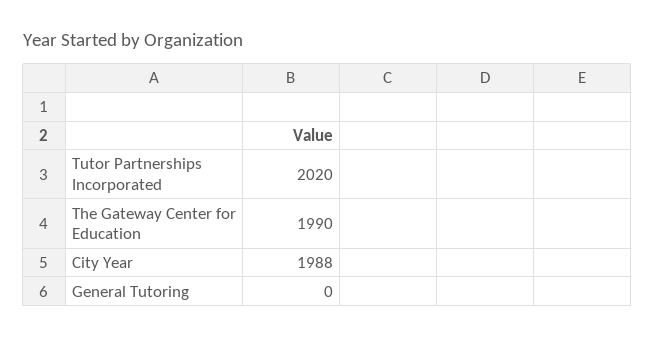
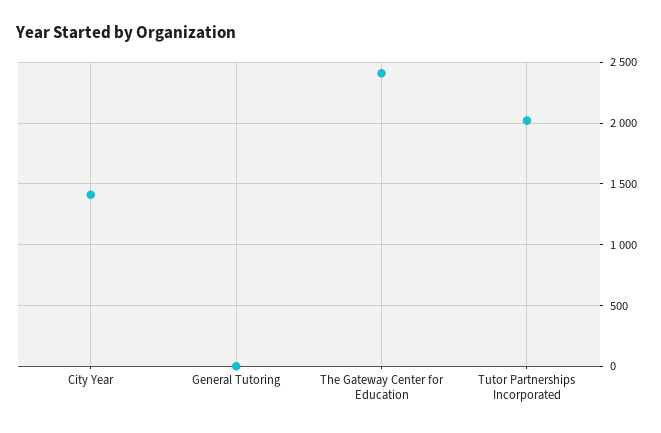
  {
    "Tutor Partnerships Incorporated": 2020,
-   "The Gateway Center for Education": 1990,
+   "The Gateway Center for Education": 2400,
-   "City Year": 1988,
+   "City Year": 1400,
    "General Tutoring": 0
  }

